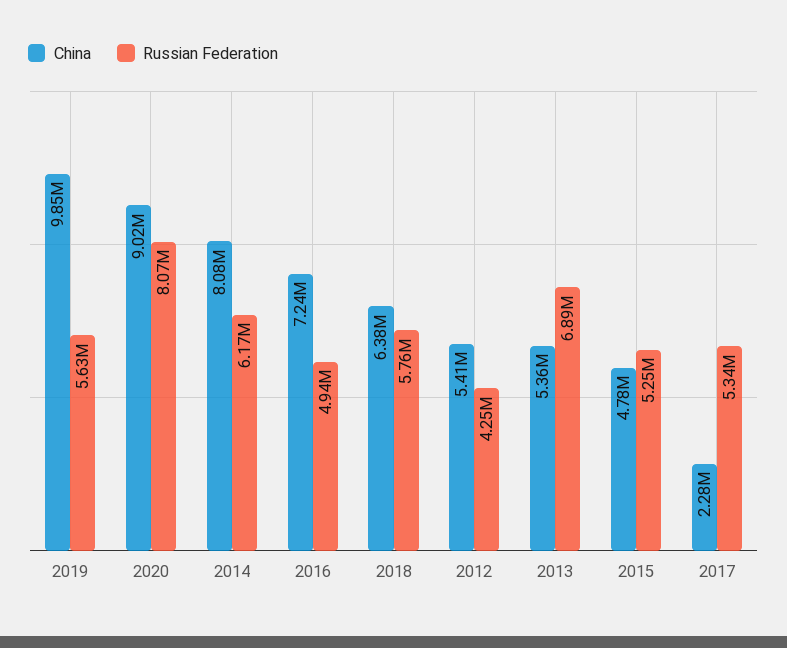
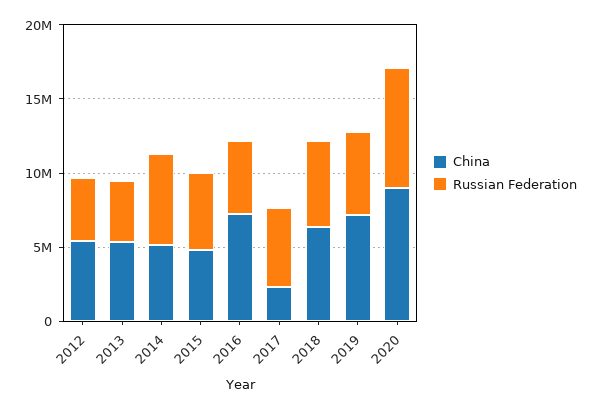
  {
    "China": {
-     "2019": 9850000,
+     "2019": 7000000,
      "2020": 9020000,
-     "2014": 8080000,
+     "2014": 5000000,
      "2016": 7240000,
      "2018": 6380000,
      "2012": 5410000,
      "2013": 5360000,
      "2015": 4780000,
      "2017": 2280000
    },
    "Russian Federation": {
      "2019": 5630000,
      "2020": 8070000,
      "2014": 6170000,
      "2016": 4940000,
      "2018": 5760000,
      "2012": 4250000,
-     "2013": 6890000,
+     "2013": 4000000,
      "2015": 5250000,
      "2017": 5340000
    }
  }

